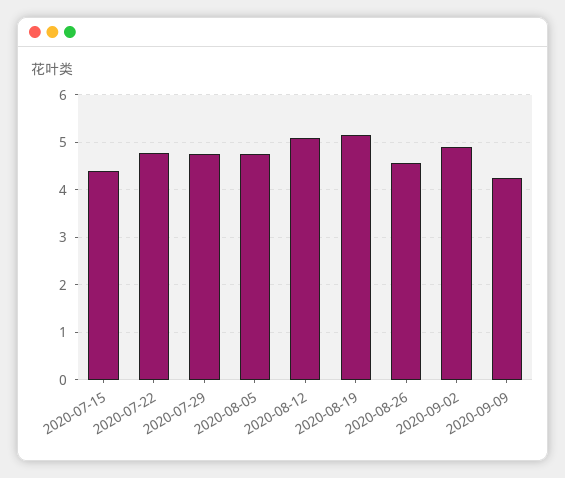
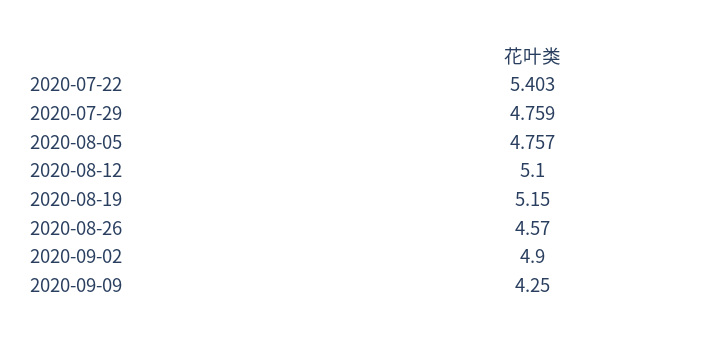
  {
-   "2020-07-15": 4.4,
-   "2020-07-22": 4.8,
+   "2020-07-22": 5.403,
    "2020-07-29": 4.759,
    "2020-08-05": 4.757,
    "2020-08-12": 5.1,
    "2020-08-19": 5.15,
    "2020-08-26": 4.57,
    "2020-09-02": 4.9,
    "2020-09-09": 4.25
  }

